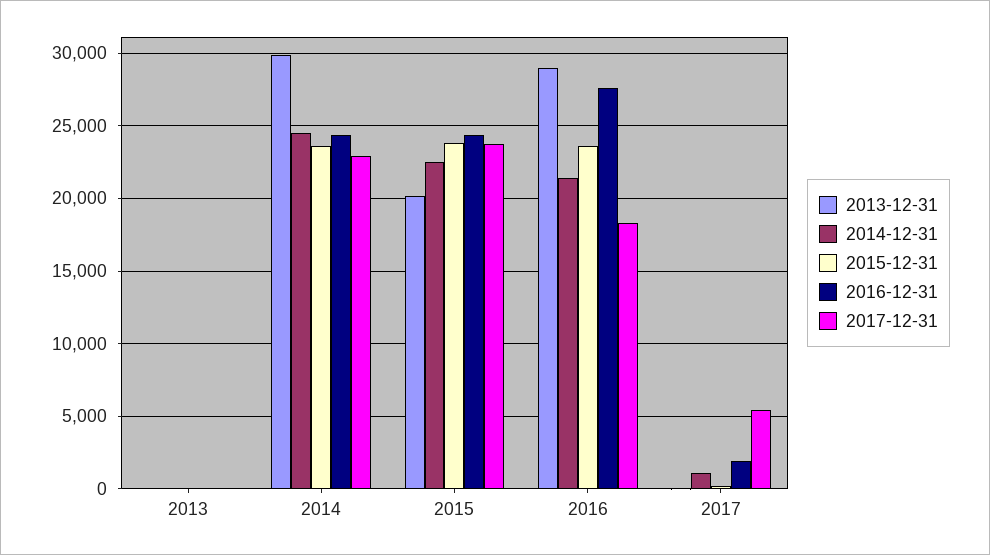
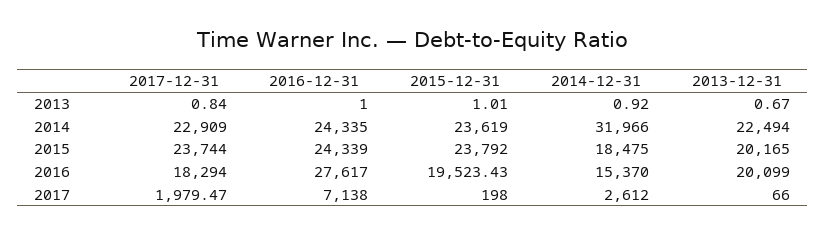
  {
    "2013-12-31": {
      "2013": 0.67,
-     "2014": 30000,
+     "2014": 22494,
      "2015": 20165,
-     "2016": 29000,
+     "2016": 20099,
      "2017": 66
    },
    "2014-12-31": {
      "2013": 0.92,
-     "2014": 24500,
+     "2014": 31966,
-     "2015": 22500,
+     "2015": 18475,
-     "2016": 21500,
+     "2016": 15370,
-     "2017": 1000
+     "2017": 2612
    },
    "2015-12-31": {
      "2013": 1.01,
      "2014": 23619,
      "2015": 23792,
-     "2016": 23500,
+     "2016": 19523.43,
      "2017": 198
    },
    "2016-12-31": {
      "2013": 1,
      "2014": 24335,
      "2015": 24339,
      "2016": 27617,
-     "2017": 2000
+     "2017": 7138
    },
    "2017-12-31": {
      "2013": 0.84,
      "2014": 22909,
      "2015": 23744,
      "2016": 18294,
-     "2017": 5500
+     "2017": 1979.47
    }
  }

